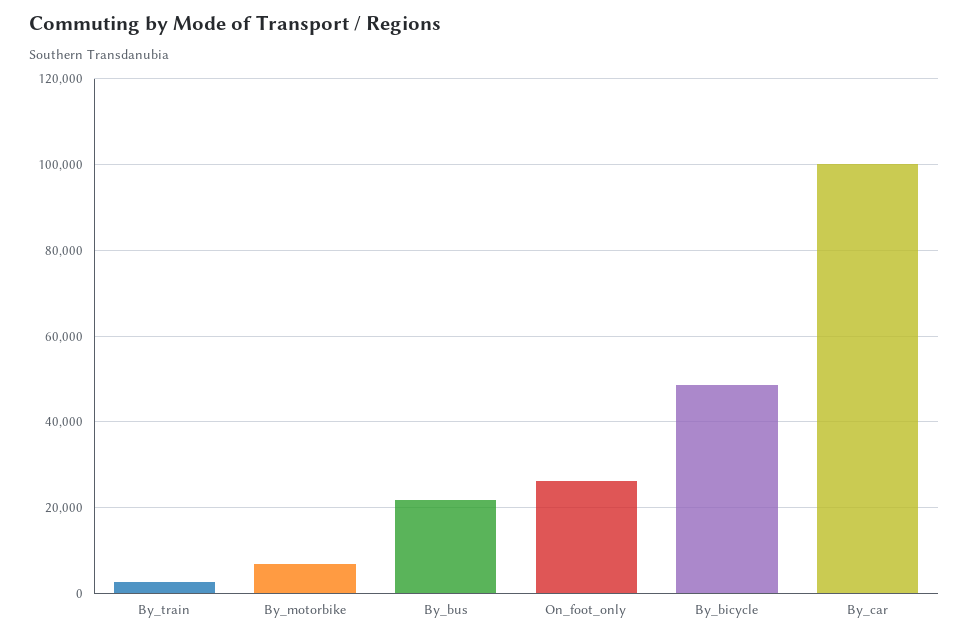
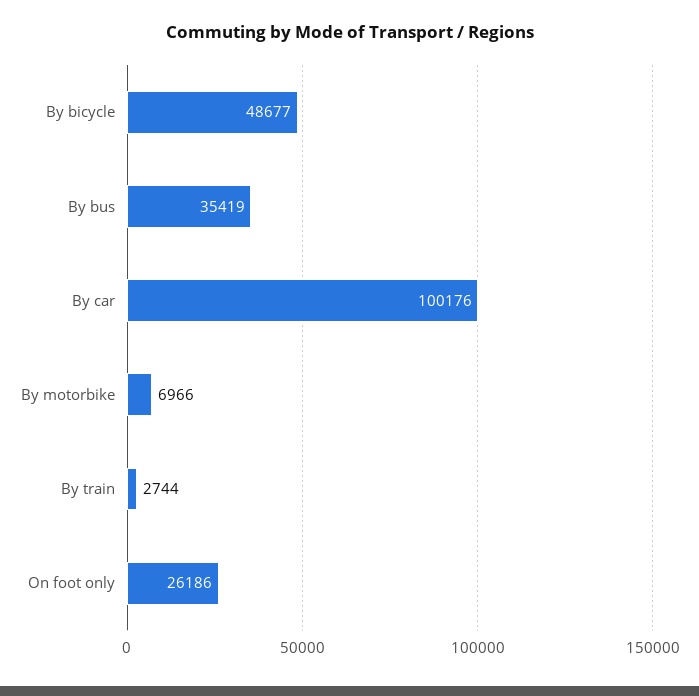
  {
    "By_train": 2744,
    "By_motorbike": 6966,
-   "By_bus": 22000,
+   "By_bus": 35419,
    "On_foot_only": 26186,
    "By_bicycle": 48677,
    "By_car": 100176
  }

